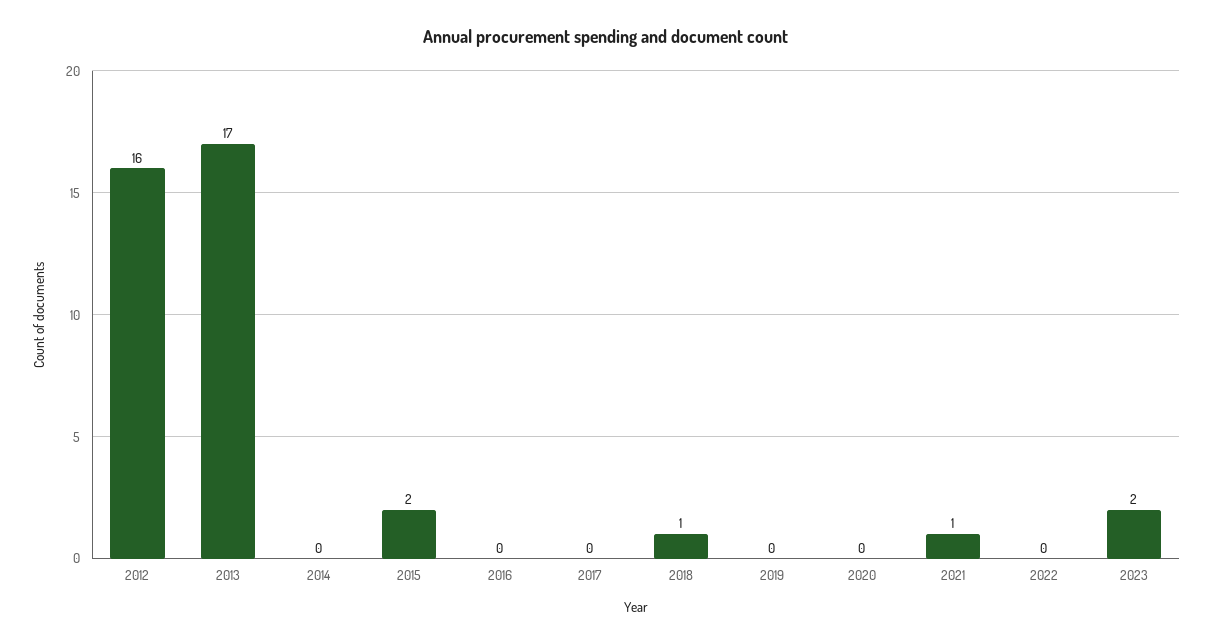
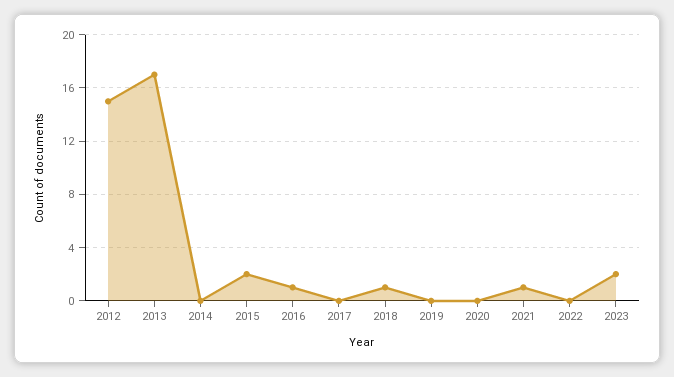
  {
-   "2012": 16,
+   "2012": 15,
    "2013": 17,
    "2014": 0,
    "2015": 2,
-   "2016": 0,
+   "2016": 1,
    "2017": 0,
    "2018": 1,
    "2019": 0,
    "2020": 0,
    "2021": 1,
    "2022": 0,
    "2023": 2
  }

